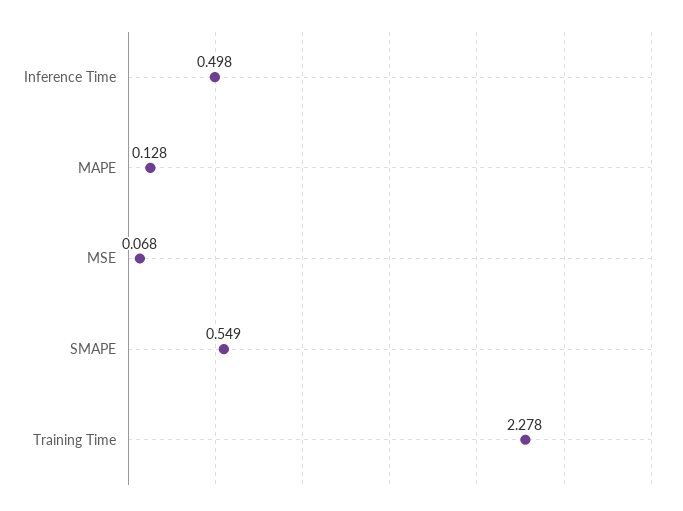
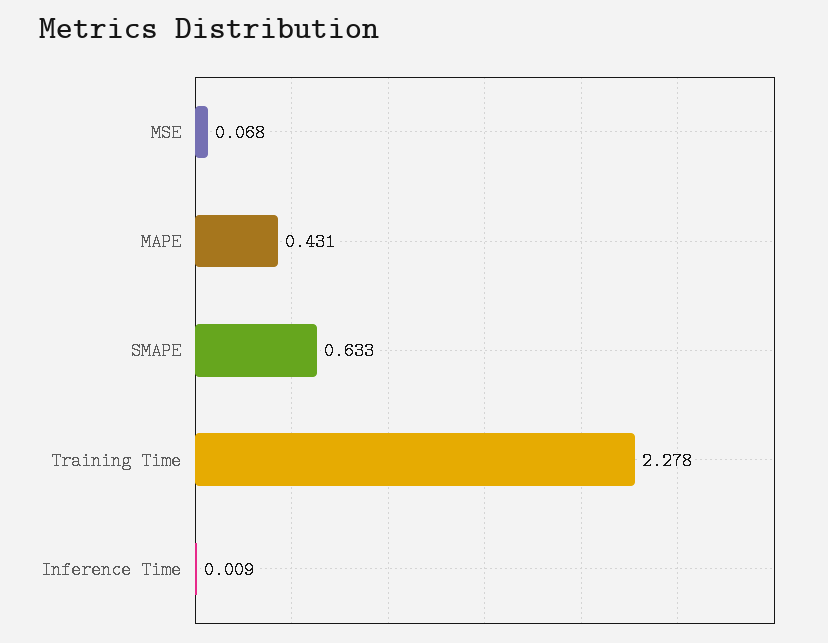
  {
-   "Inference Time": 0.498,
+   "Inference Time": 0.009,
-   "MAPE": 0.128,
+   "MAPE": 0.431,
    "MSE": 0.068,
-   "SMAPE": 0.549,
+   "SMAPE": 0.633,
    "Training Time": 2.278
  }

